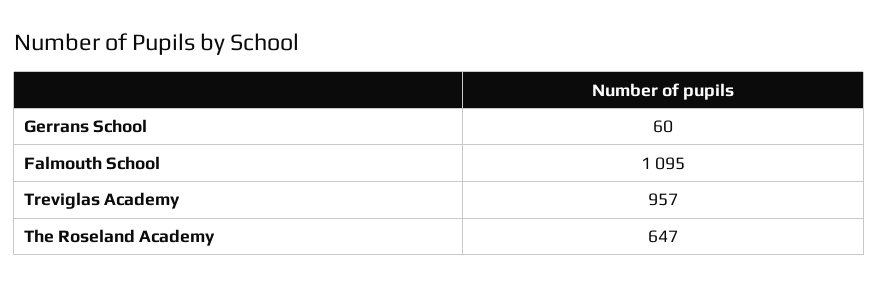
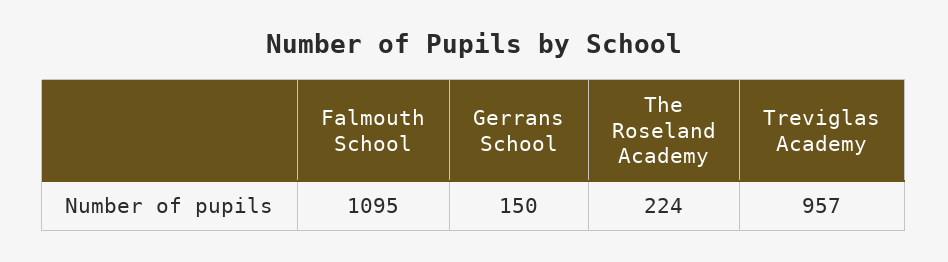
  {
-   "Gerrans School": 60,
+   "Gerrans School": 150,
    "Falmouth School": 1095,
    "Treviglas Academy": 957,
-   "The Roseland Academy": 647
+   "The Roseland Academy": 224
  }

